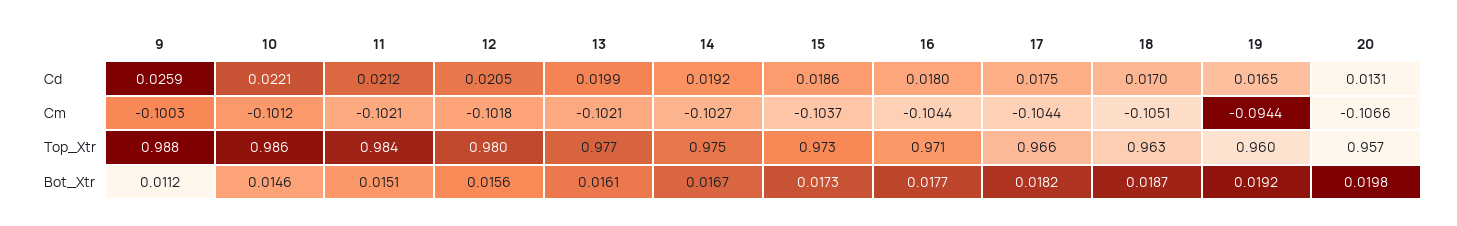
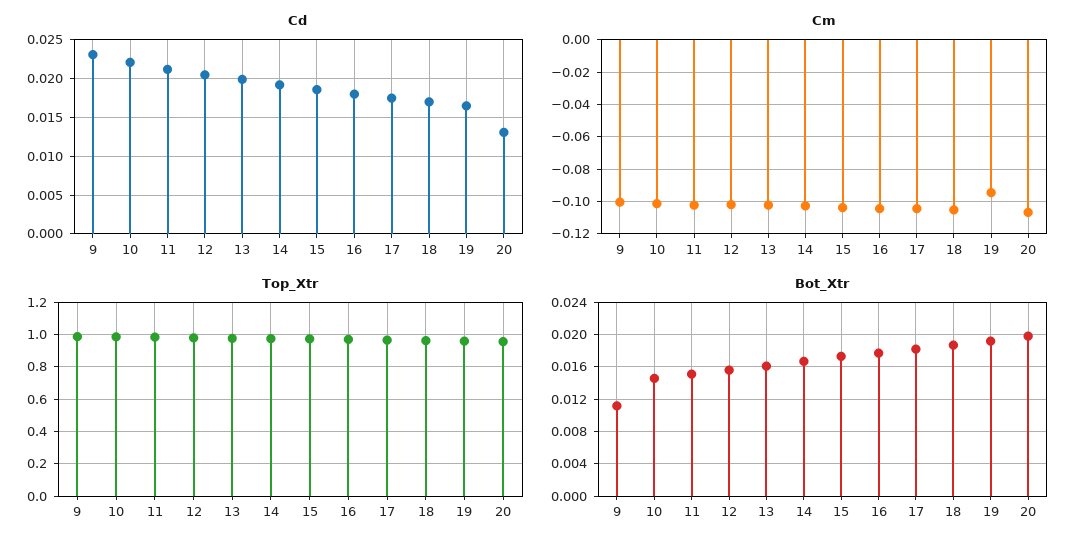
  {
    "Cd": {
-     "9": 0.0259,
+     "9": 0.023,
      "10": 0.0221,
      "11": 0.0212,
      "12": 0.0205,
      "13": 0.0199,
      "14": 0.0192,
      "15": 0.0186,
      "16": 0.018,
      "17": 0.0175,
      "18": 0.017,
      "19": 0.0165,
      "20": 0.0131
    },
    "Cm": {
      "9": -0.1003,
      "10": -0.1012,
      "11": -0.1021,
      "12": -0.1018,
      "13": -0.1021,
      "14": -0.1027,
      "15": -0.1037,
      "16": -0.1044,
      "17": -0.1044,
      "18": -0.1051,
      "19": -0.0944,
      "20": -0.1066
    },
    "Top_Xtr": {
      "9": 0.988,
      "10": 0.986,
      "11": 0.984,
      "12": 0.98,
      "13": 0.977,
      "14": 0.975,
      "15": 0.973,
      "16": 0.971,
      "17": 0.966,
      "18": 0.963,
      "19": 0.96,
      "20": 0.957
    },
    "Bot_Xtr": {
      "9": 0.0112,
      "10": 0.0146,
      "11": 0.0151,
      "12": 0.0156,
      "13": 0.0161,
      "14": 0.0167,
      "15": 0.0173,
      "16": 0.0177,
      "17": 0.0182,
      "18": 0.0187,
      "19": 0.0192,
      "20": 0.0198
    }
  }

